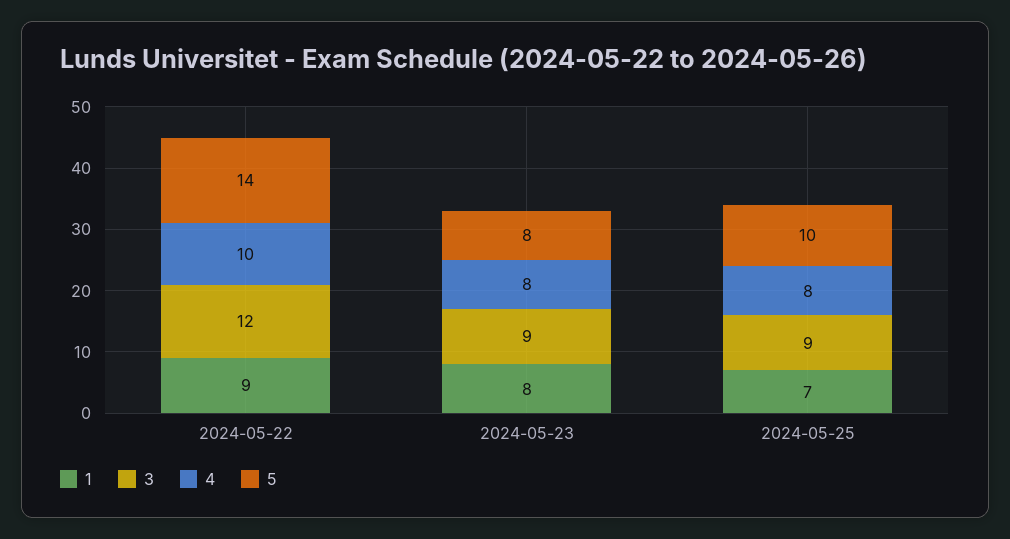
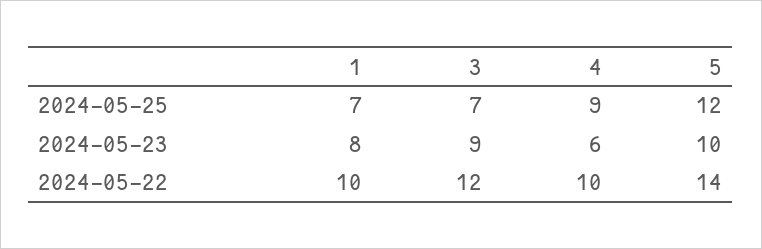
  {
    "1": {
-     "2024-05-22": 9,
+     "2024-05-22": 10,
      "2024-05-23": 8,
      "2024-05-25": 7
    },
    "3": {
      "2024-05-22": 12,
      "2024-05-23": 9,
-     "2024-05-25": 9
+     "2024-05-25": 7
    },
    "4": {
      "2024-05-22": 10,
-     "2024-05-23": 8,
+     "2024-05-23": 6,
-     "2024-05-25": 8
+     "2024-05-25": 9
    },
    "5": {
      "2024-05-22": 14,
-     "2024-05-23": 8,
+     "2024-05-23": 10,
-     "2024-05-25": 10
+     "2024-05-25": 12
    }
  }

